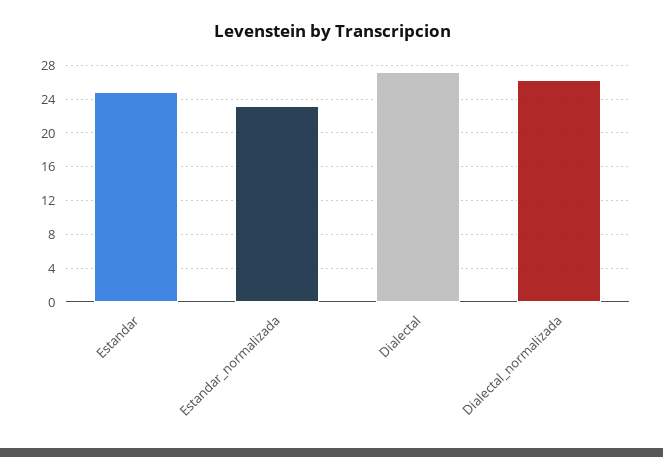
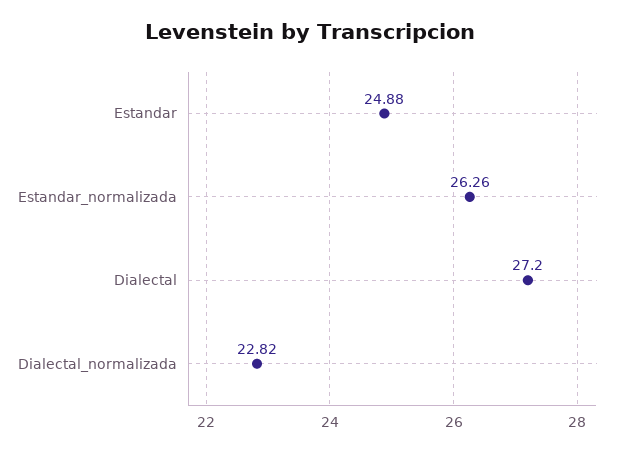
  {
    "Estandar": 24.88,
-   "Estandar_normalizada": 23,
+   "Estandar_normalizada": 26.26,
    "Dialectal": 27.2,
-   "Dialectal_normalizada": 26
+   "Dialectal_normalizada": 22.82
  }

